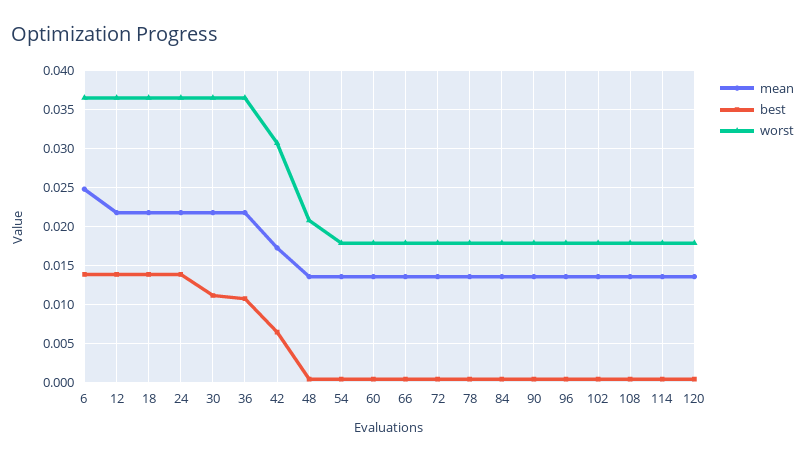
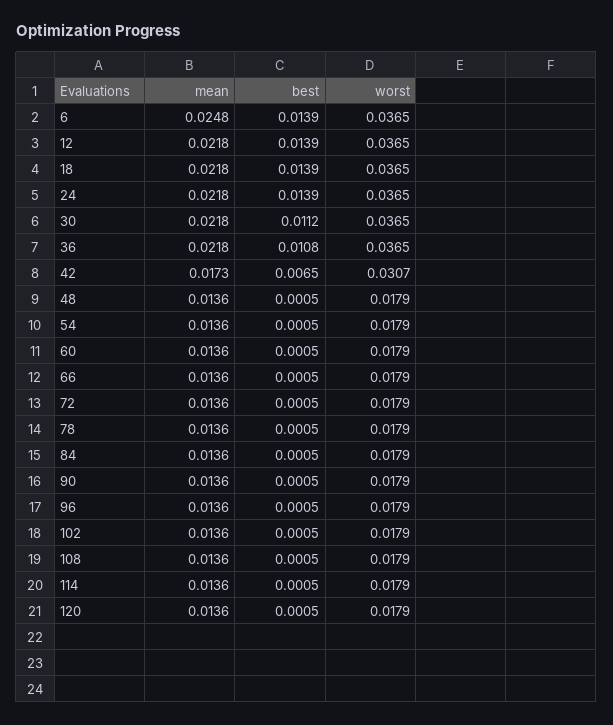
  {
    "mean": {
      "6": 0.0248,
      "12": 0.0218,
      "18": 0.0218,
      "24": 0.0218,
      "30": 0.0218,
      "36": 0.0218,
      "42": 0.0173,
      "48": 0.0136,
      "54": 0.0136,
      "60": 0.0136,
      "66": 0.0136,
      "72": 0.0136,
      "78": 0.0136,
      "84": 0.0136,
      "90": 0.0136,
      "96": 0.0136,
      "102": 0.0136,
      "108": 0.0136,
      "114": 0.0136,
      "120": 0.0136
    },
    "best": {
      "6": 0.0139,
      "12": 0.0139,
      "18": 0.0139,
      "24": 0.0139,
      "30": 0.0112,
      "36": 0.0108,
      "42": 0.0065,
      "48": 0.0005,
      "54": 0.0005,
      "60": 0.0005,
      "66": 0.0005,
      "72": 0.0005,
      "78": 0.0005,
      "84": 0.0005,
      "90": 0.0005,
      "96": 0.0005,
      "102": 0.0005,
      "108": 0.0005,
      "114": 0.0005,
      "120": 0.0005
    },
    "worst": {
      "6": 0.0365,
      "12": 0.0365,
      "18": 0.0365,
      "24": 0.0365,
      "30": 0.0365,
      "36": 0.0365,
      "42": 0.0307,
-     "48": 0.021,
+     "48": 0.0179,
      "54": 0.0179,
      "60": 0.0179,
      "66": 0.0179,
      "72": 0.0179,
      "78": 0.0179,
      "84": 0.0179,
      "90": 0.0179,
      "96": 0.0179,
      "102": 0.0179,
      "108": 0.0179,
      "114": 0.0179,
      "120": 0.0179
    }
  }

